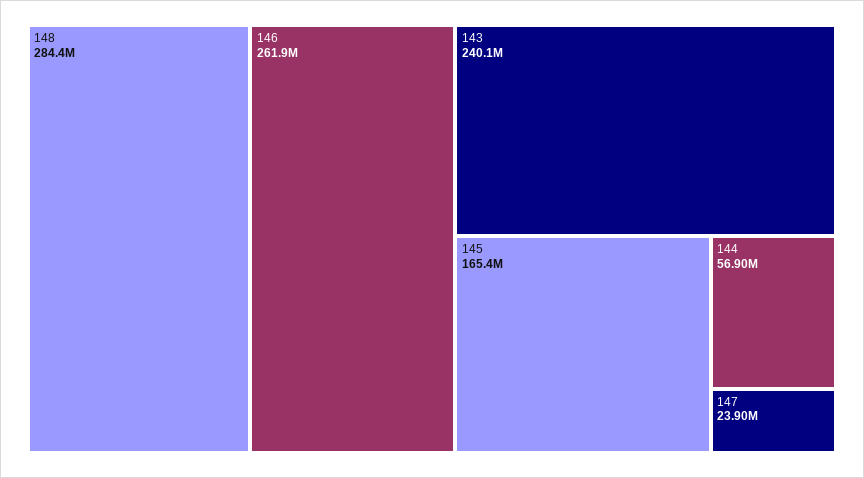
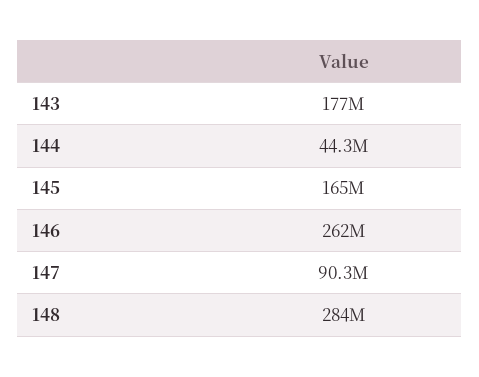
  {
    "148": 284400000,
    "146": 261900000,
-   "143": 240100000,
+   "143": 177000000,
    "145": 165400000,
-   "144": 56900000,
+   "144": 44300000,
-   "147": 23900000
+   "147": 90300000
  }

